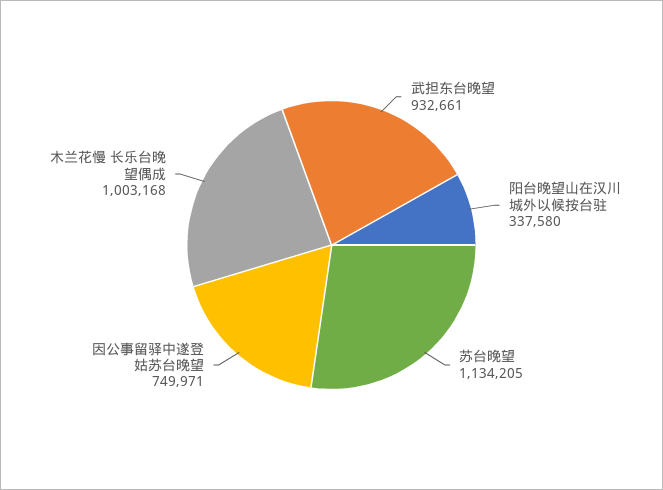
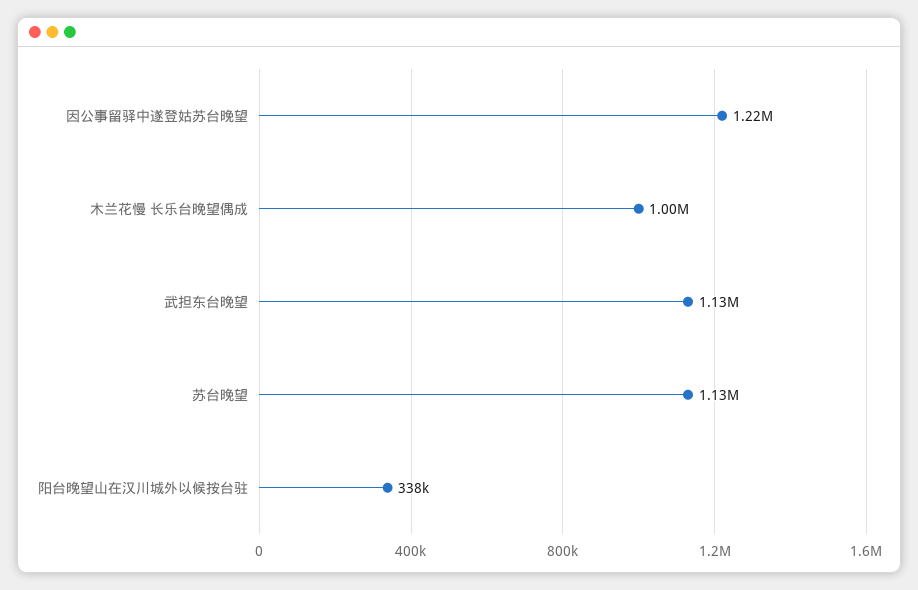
  {
-   "武担东台晚望": 932661,
+   "武担东台晚望": 1130000,
    "阳台晚望山在汉川城外以候按台驻": 337580,
    "苏台晚望": 1134205,
-   "因公事留驿中遂登姑苏台晚望": 749971,
+   "因公事留驿中遂登姑苏台晚望": 1220000,
    "木兰花慢 长乐台晚望偶成": 1003168
  }

